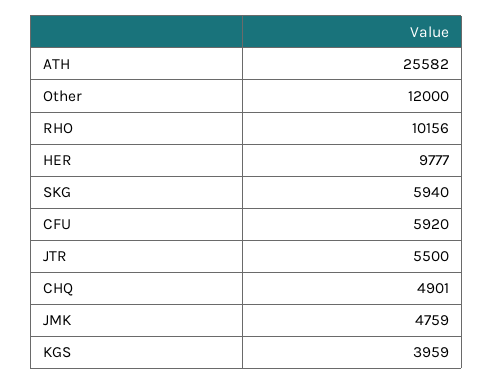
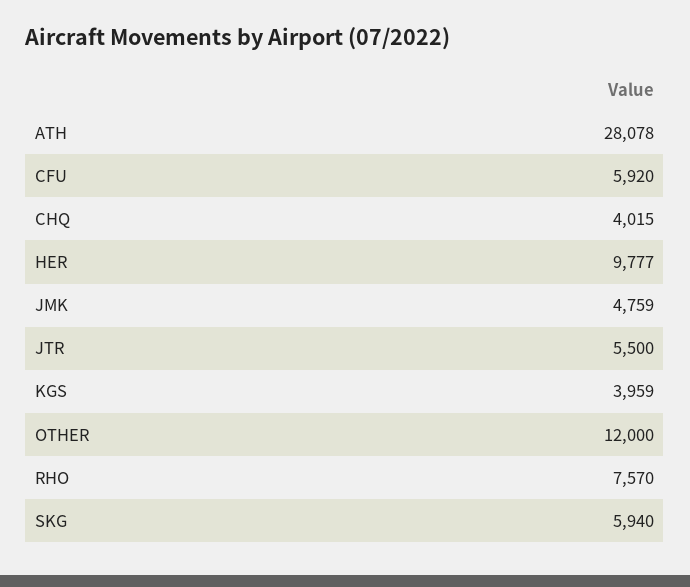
  {
-   "ATH": 25582,
+   "ATH": 28078,
    "Other": 12000,
-   "RHO": 10156,
+   "RHO": 7570,
    "HER": 9777,
    "SKG": 5940,
    "CFU": 5920,
    "JTR": 5500,
-   "CHQ": 4901,
+   "CHQ": 4015,
    "JMK": 4759,
    "KGS": 3959
  }

